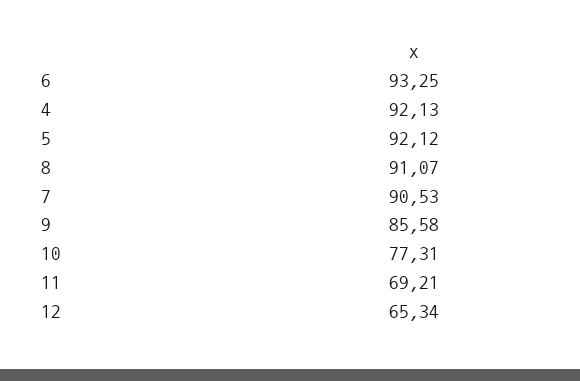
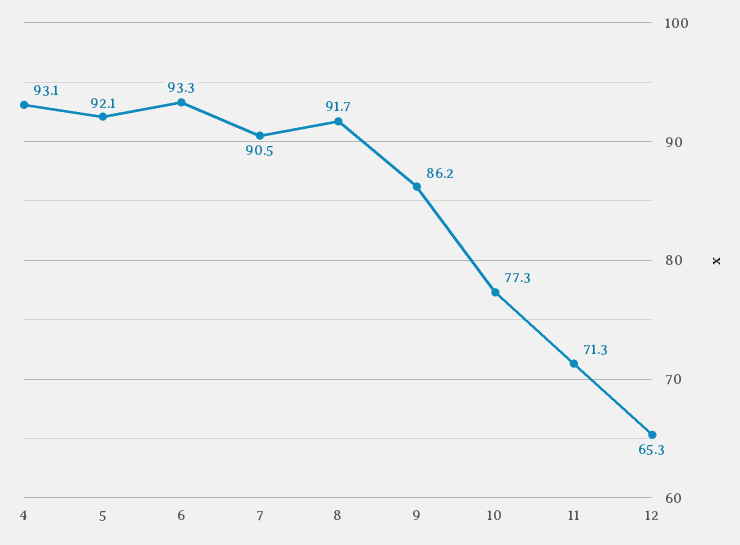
  {
    "6": 93.25,
-   "4": 92.13,
+   "4": 93.1,
    "5": 92.12,
-   "8": 91.07,
+   "8": 91.7,
    "7": 90.53,
-   "9": 85.58,
+   "9": 86.2,
    "10": 77.31,
-   "11": 69.21,
+   "11": 71.3,
    "12": 65.34
  }

